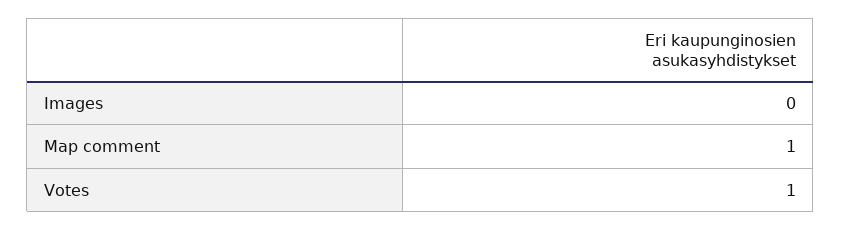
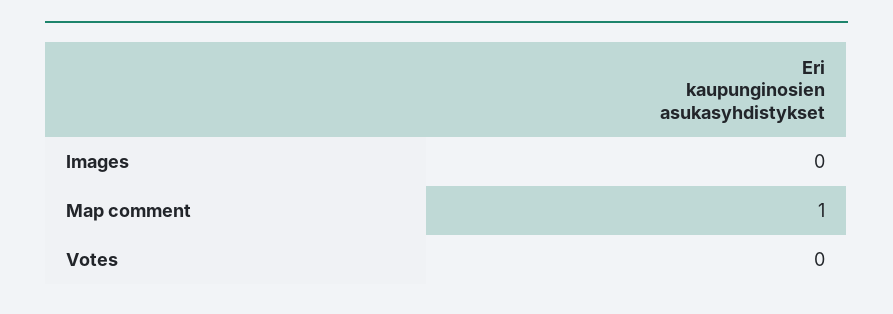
  {
    "Images": 0,
    "Map comment": 1,
-   "Votes": 1
+   "Votes": 0
  }

